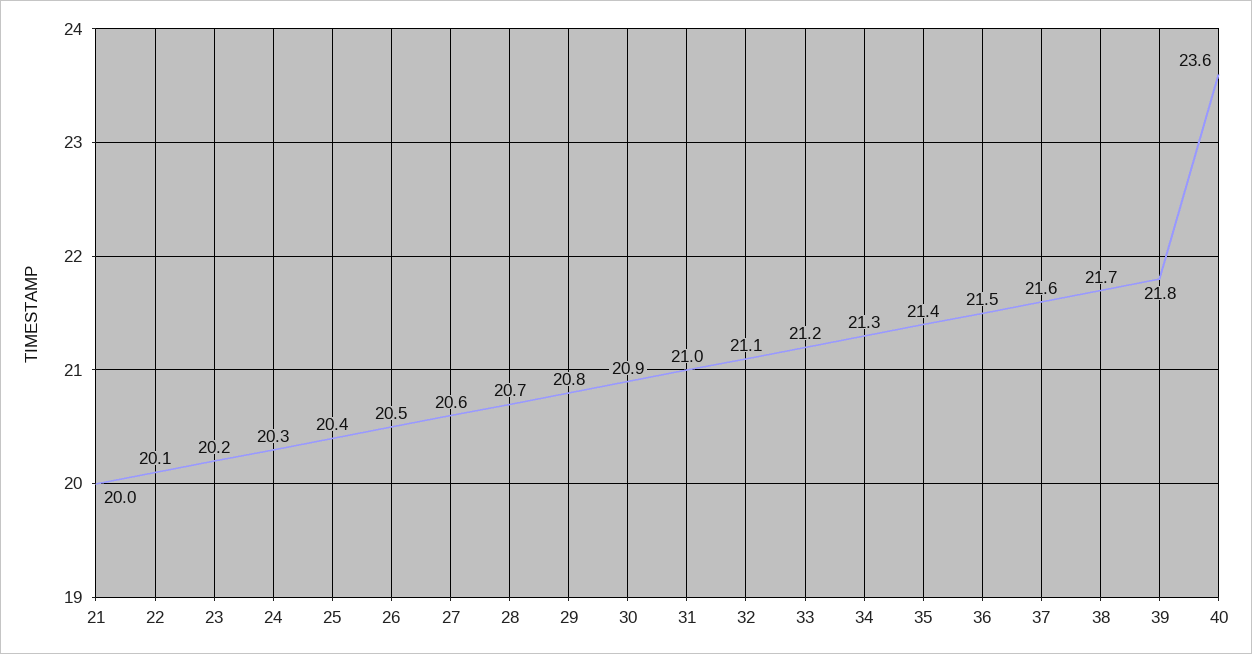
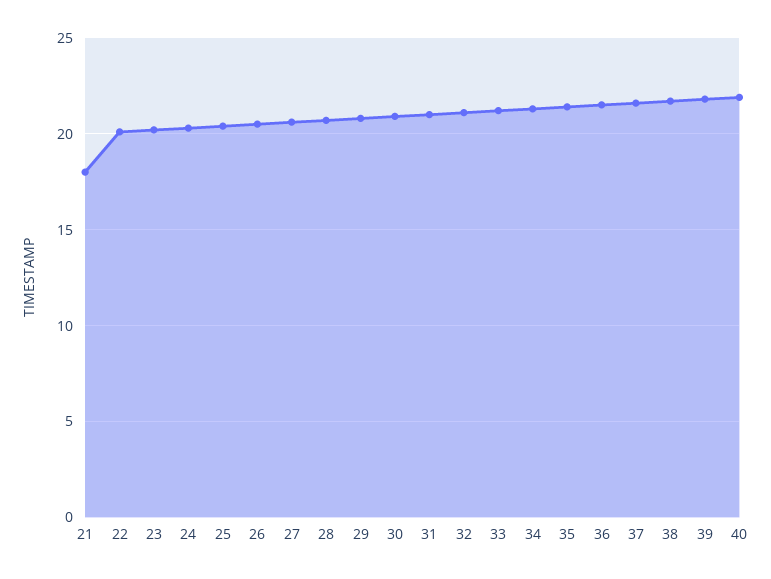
  {
-   "21": 20,
+   "21": 18,
    "22": 20.1,
    "23": 20.2,
    "24": 20.3,
    "25": 20.4,
    "26": 20.5,
    "27": 20.6,
    "28": 20.7,
    "29": 20.8,
    "30": 20.9,
    "31": 21,
    "32": 21.1,
    "33": 21.2,
    "34": 21.3,
    "35": 21.4,
    "36": 21.5,
    "37": 21.6,
    "38": 21.7,
    "39": 21.8,
-   "40": 23.6
+   "40": 22
  }

